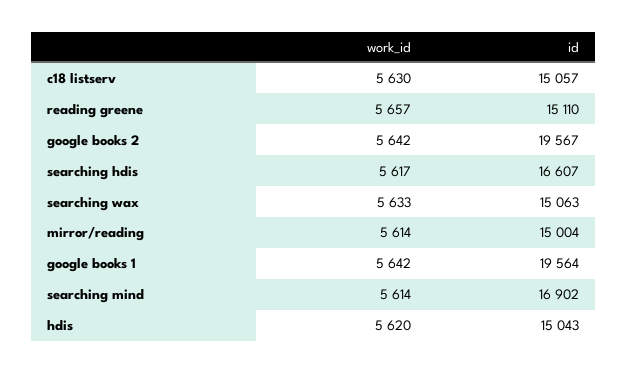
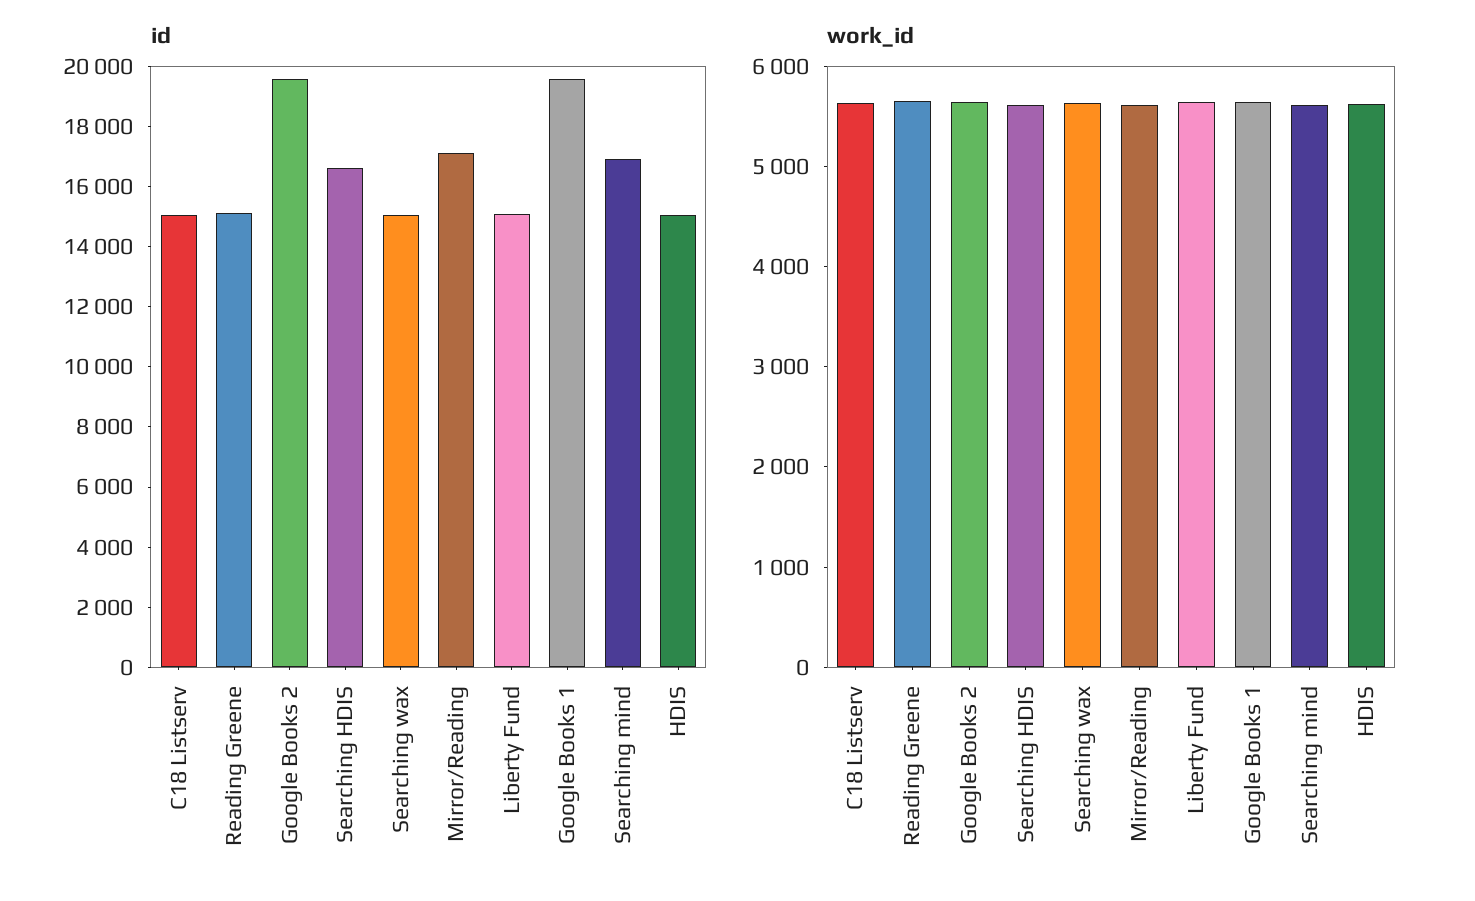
  {
    "work_id": {
      "c18 listserv": 5630,
      "reading greene": 5657,
      "google books 2": 5642,
      "searching hdis": 5617,
      "searching wax": 5633,
      "mirror/reading": 5614,
      "google books 1": 5642,
      "searching mind": 5614,
-     "hdis": 5620
+     "hdis": 5620,
+     "Liberty Fund": 5600
    },
    "id": {
      "c18 listserv": 15057,
      "reading greene": 15110,
      "google books 2": 19567,
      "searching hdis": 16607,
      "searching wax": 15063,
-     "mirror/reading": 15004,
+     "mirror/reading": 17000,
      "google books 1": 19564,
      "searching mind": 16902,
-     "hdis": 15043
+     "hdis": 15043,
+     "Liberty Fund": 15000
    }
  }

